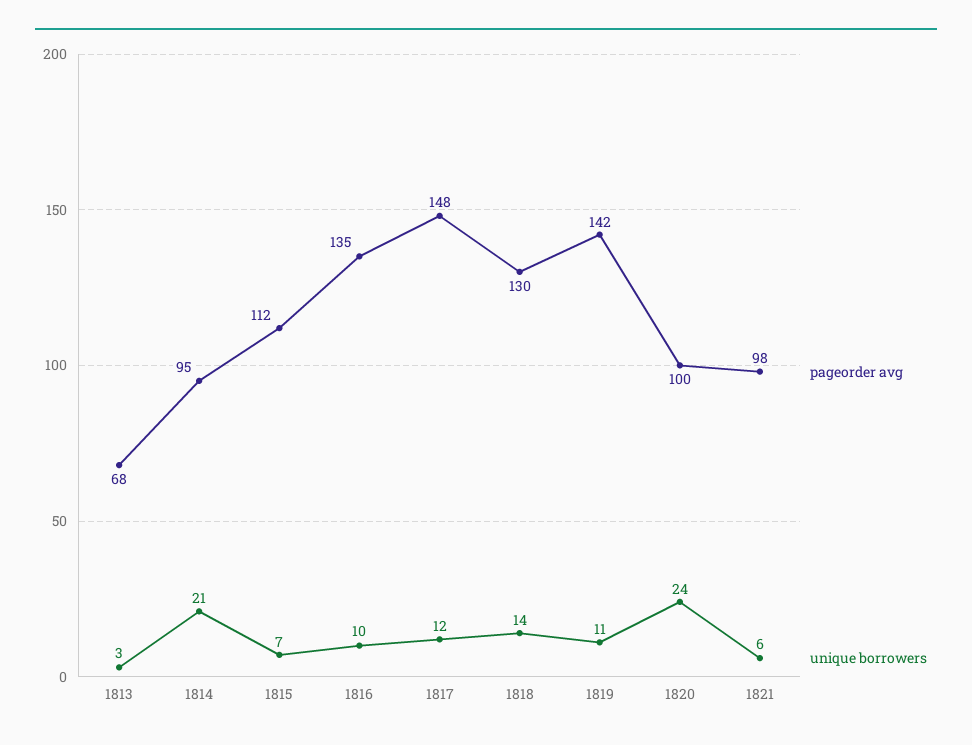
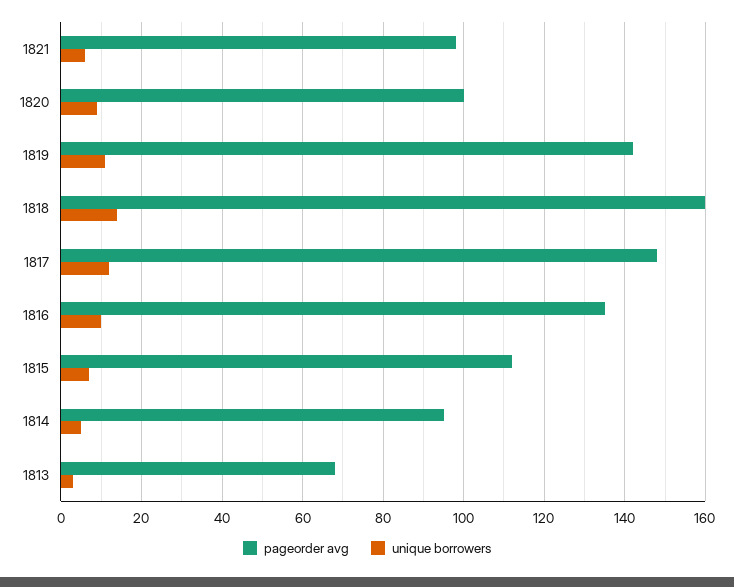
  {
    "pageorder avg": {
      "1813": 68,
      "1814": 95,
      "1815": 112,
      "1816": 135,
      "1817": 148,
-     "1818": 130,
+     "1818": 160,
      "1819": 142,
      "1820": 100,
      "1821": 98
    },
    "unique borrowers": {
      "1813": 3,
-     "1814": 21,
+     "1814": 5,
      "1815": 7,
      "1816": 10,
      "1817": 12,
      "1818": 14,
      "1819": 11,
-     "1820": 24,
+     "1820": 10,
      "1821": 6
    }
  }

